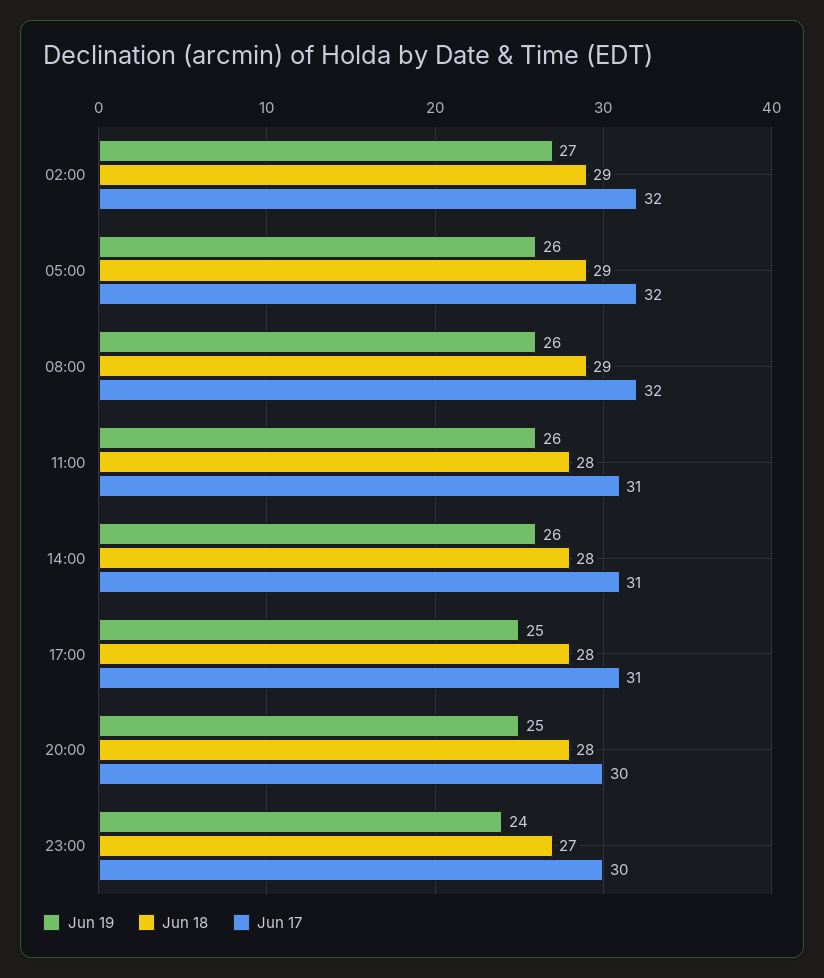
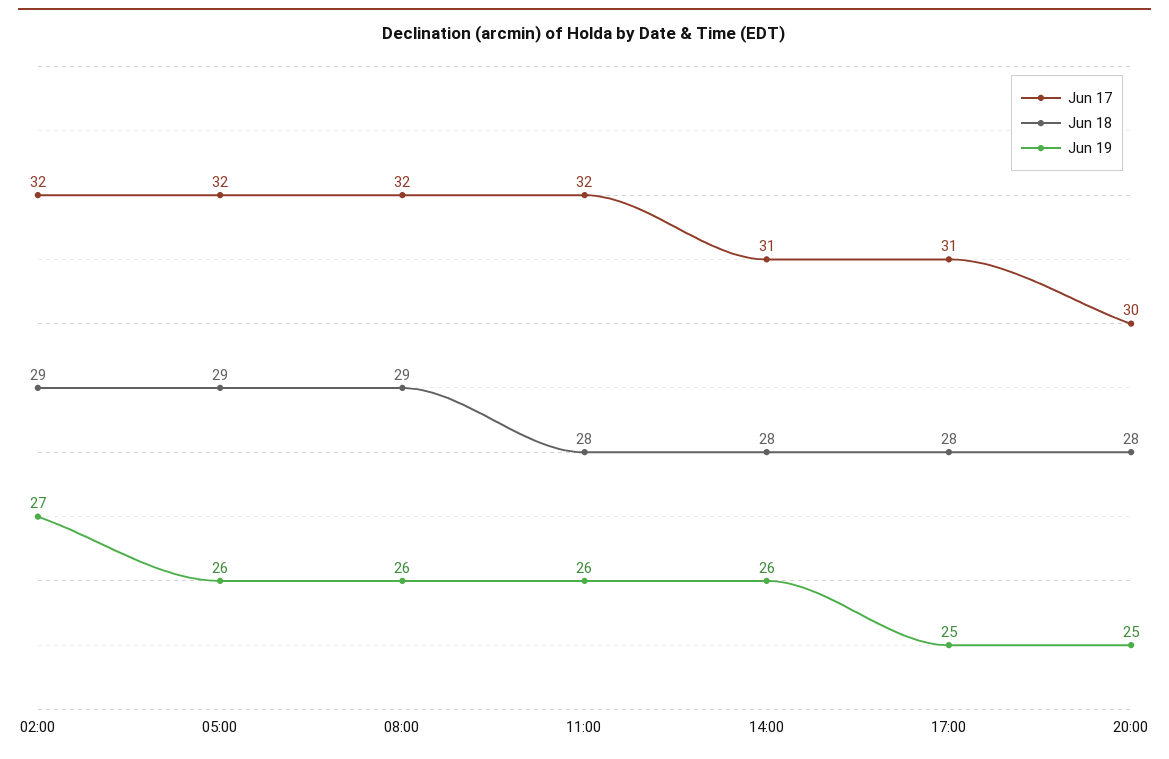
  {
    "Jun 19": {
      "02:00": 27,
      "05:00": 26,
      "08:00": 26,
      "11:00": 26,
      "14:00": 26,
      "17:00": 25,
-     "20:00": 25,
+     "20:00": 25
-     "23:00": 24
    },
    "Jun 18": {
      "02:00": 29,
      "05:00": 29,
      "08:00": 29,
      "11:00": 28,
      "14:00": 28,
      "17:00": 28,
-     "20:00": 28,
+     "20:00": 28
-     "23:00": 27
    },
    "Jun 17": {
      "02:00": 32,
      "05:00": 32,
      "08:00": 32,
-     "11:00": 31,
+     "11:00": 32,
      "14:00": 31,
      "17:00": 31,
-     "20:00": 30,
+     "20:00": 30
-     "23:00": 30
    }
  }

